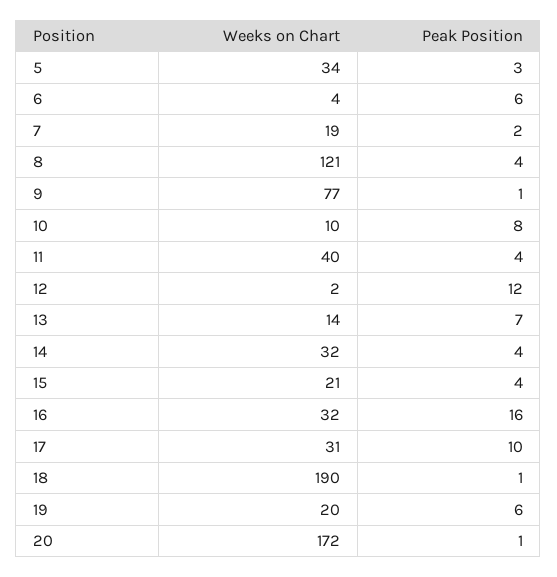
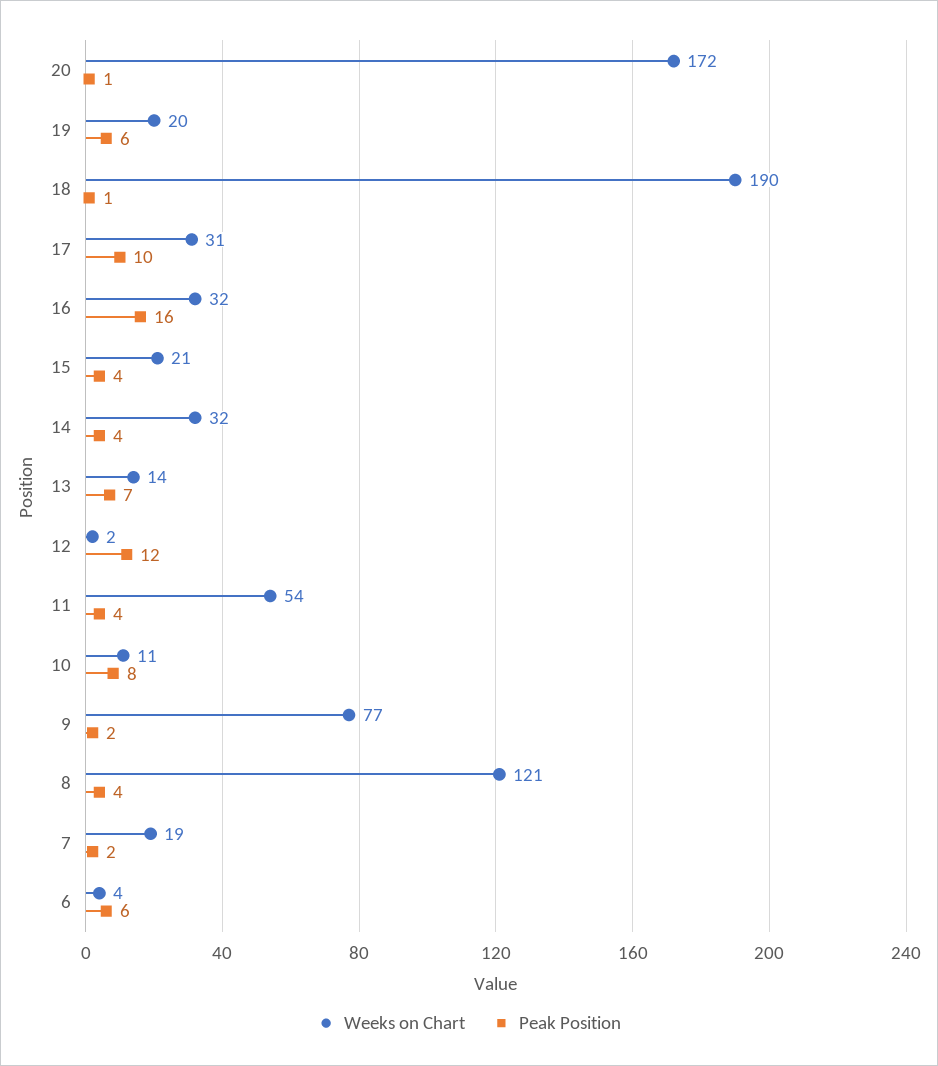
  {
    "Weeks on Chart": {
-     "5": 34,
      "6": 4,
      "7": 19,
      "8": 121,
      "9": 77,
-     "10": 10,
+     "10": 11,
-     "11": 40,
+     "11": 54,
      "12": 2,
      "13": 14,
      "14": 32,
      "15": 21,
      "16": 32,
      "17": 31,
      "18": 190,
      "19": 20,
      "20": 172
    },
    "Peak Position": {
-     "5": 3,
      "6": 6,
      "7": 2,
      "8": 4,
-     "9": 1,
+     "9": 2,
      "10": 8,
      "11": 4,
      "12": 12,
      "13": 7,
      "14": 4,
      "15": 4,
      "16": 16,
      "17": 10,
      "18": 1,
      "19": 6,
      "20": 1
    }
  }

